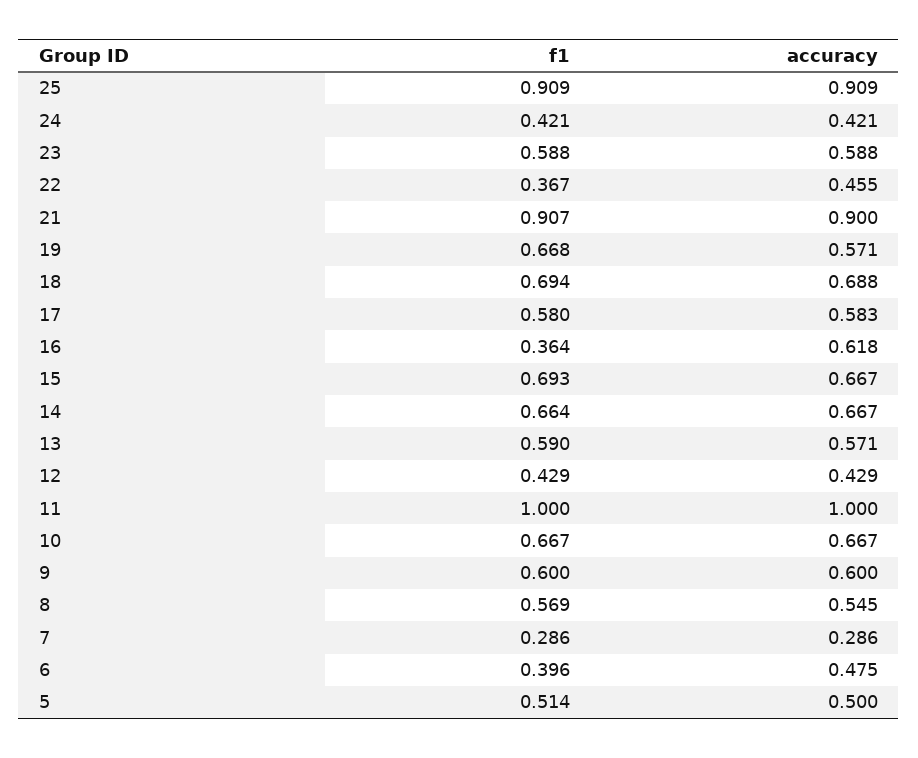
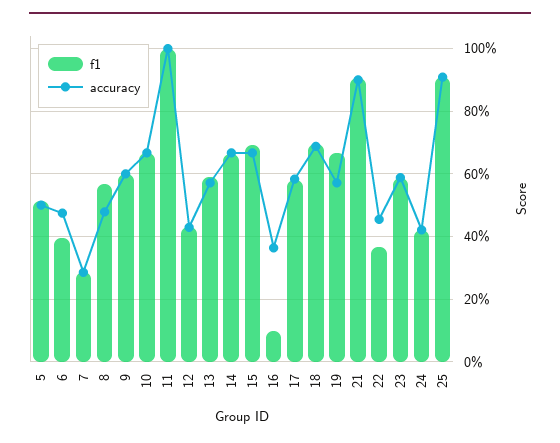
  {
    "f1": {
      "25": 0.909,
      "24": 0.421,
      "23": 0.588,
      "22": 0.367,
      "21": 0.907,
      "19": 0.668,
      "18": 0.694,
      "17": 0.58,
-     "16": 0.364,
+     "16": 0.1,
      "15": 0.693,
      "14": 0.664,
      "13": 0.59,
      "12": 0.429,
      "11": 1,
      "10": 0.667,
      "9": 0.6,
      "8": 0.569,
      "7": 0.286,
      "6": 0.396,
      "5": 0.514
    },
    "accuracy": {
      "25": 0.909,
      "24": 0.421,
      "23": 0.588,
      "22": 0.455,
      "21": 0.9,
      "19": 0.571,
      "18": 0.688,
      "17": 0.583,
-     "16": 0.618,
+     "16": 0.36,
      "15": 0.667,
      "14": 0.667,
      "13": 0.571,
      "12": 0.429,
      "11": 1,
      "10": 0.667,
      "9": 0.6,
-     "8": 0.545,
+     "8": 0.48,
      "7": 0.286,
      "6": 0.475,
      "5": 0.5
    }
  }

